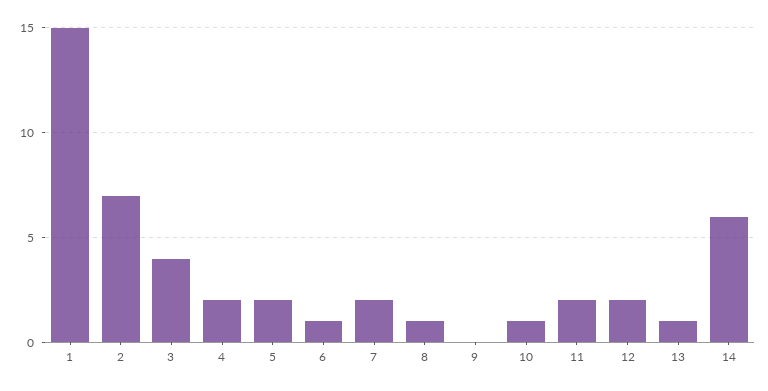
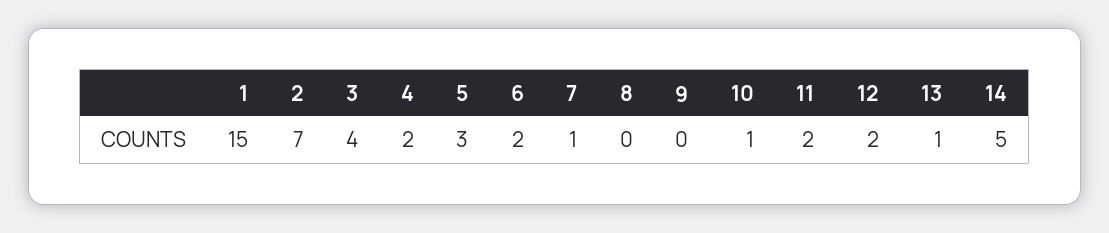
  {
    "1": 15,
    "2": 7,
    "3": 4,
    "4": 2,
-   "5": 2,
+   "5": 3,
-   "6": 1,
+   "6": 2,
-   "7": 2,
+   "7": 1,
-   "8": 1,
+   "8": 0,
    "9": 0,
    "10": 1,
    "11": 2,
    "12": 2,
    "13": 1,
-   "14": 6
+   "14": 5
  }

